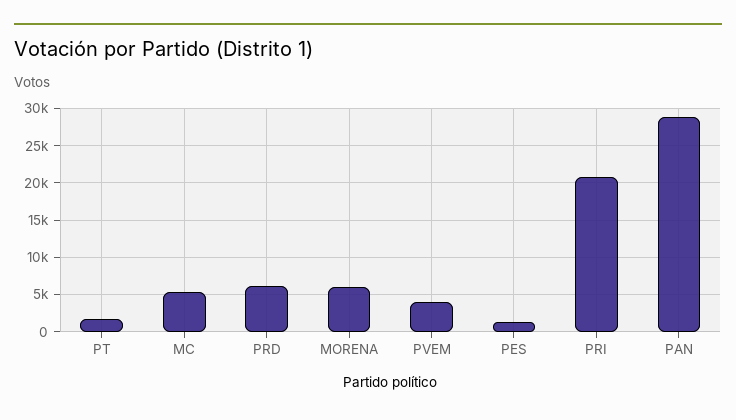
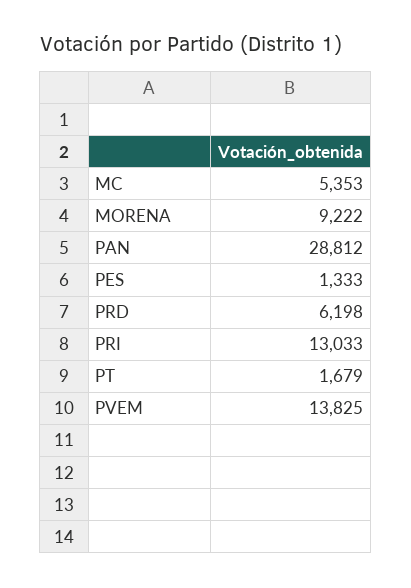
  {
    "PT": 1679,
    "MC": 5353,
    "PRD": 6198,
-   "MORENA": 6000,
+   "MORENA": 9222,
-   "PVEM": 4000,
+   "PVEM": 13825,
    "PES": 1333,
-   "PRI": 21000,
+   "PRI": 13033,
    "PAN": 28812
  }

